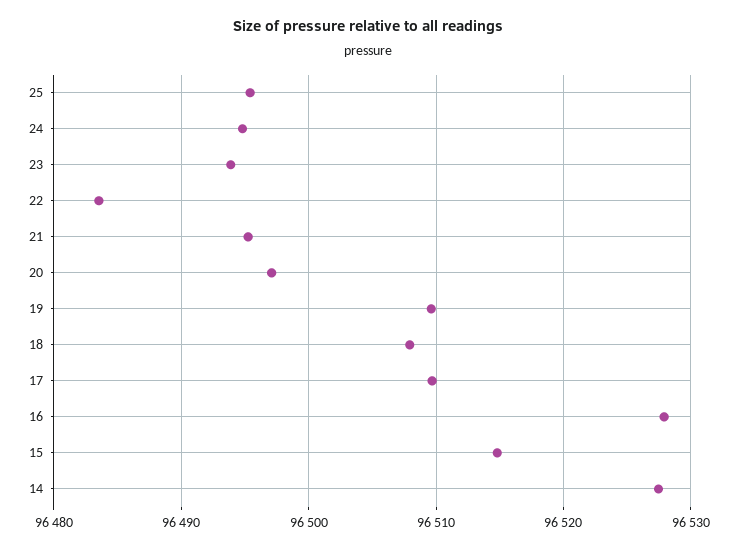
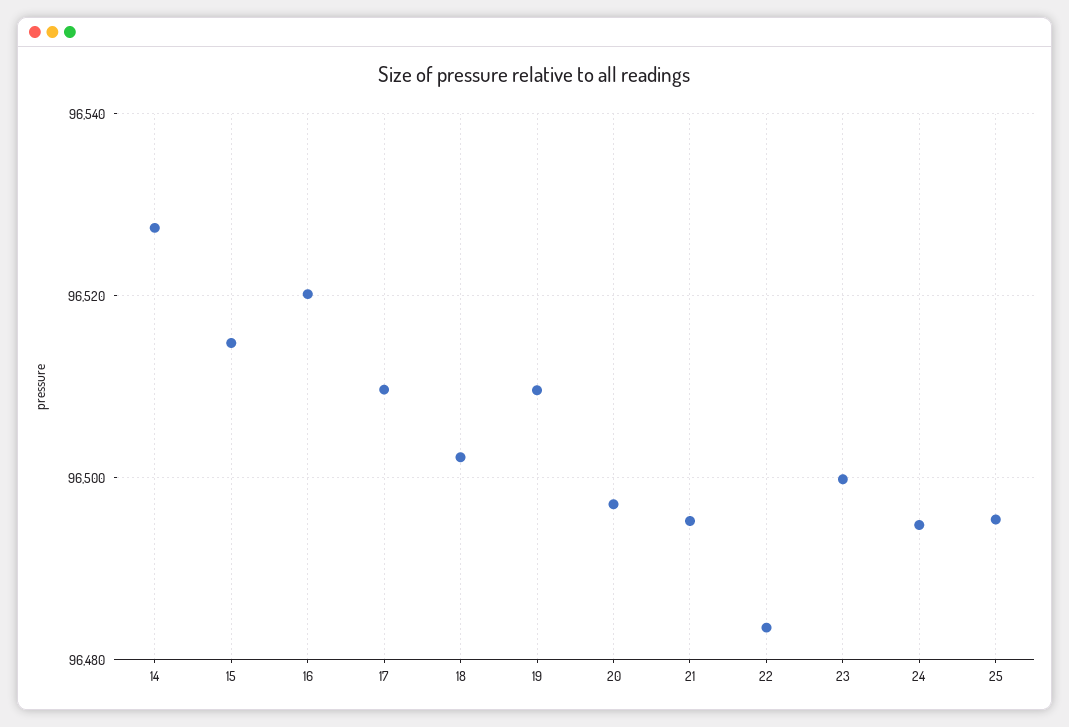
  {
    "25": 96495,
    "24": 96495,
-   "23": 96494,
+   "23": 96500,
    "22": 96484,
    "21": 96495,
    "20": 96497,
    "19": 96510,
-   "18": 96508,
+   "18": 96502,
    "17": 96510,
-   "16": 96528,
+   "16": 96520,
    "15": 96515,
    "14": 96527
  }

